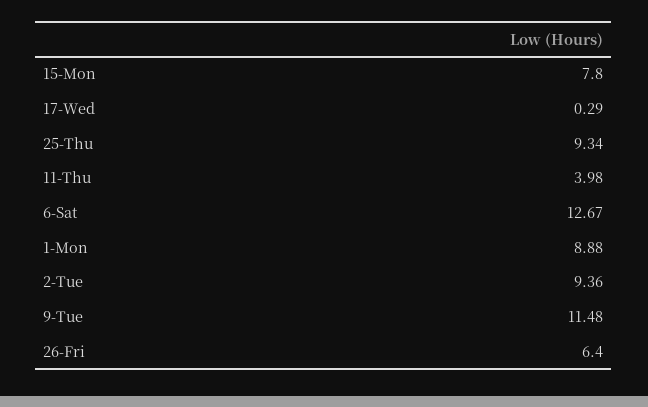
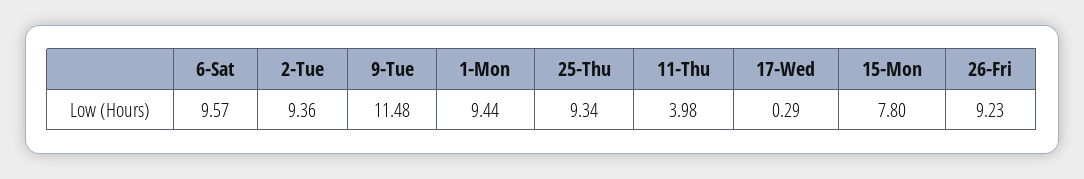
  {
    "15-Mon": 7.8,
    "17-Wed": 0.29,
    "25-Thu": 9.34,
    "11-Thu": 3.98,
-   "6-Sat": 12.67,
+   "6-Sat": 9.57,
-   "1-Mon": 8.88,
+   "1-Mon": 9.44,
    "2-Tue": 9.36,
    "9-Tue": 11.48,
-   "26-Fri": 6.4
+   "26-Fri": 9.23
  }

